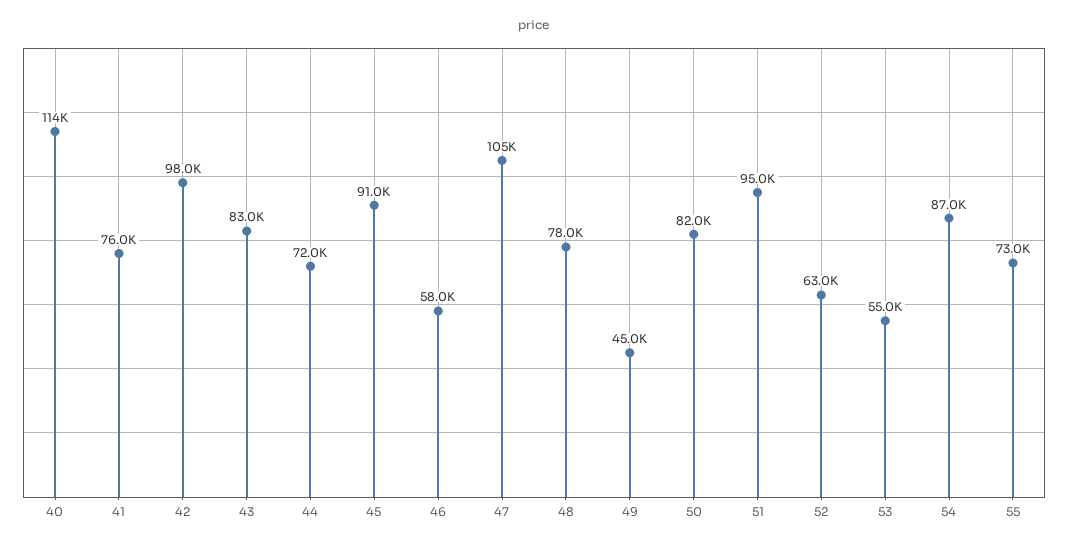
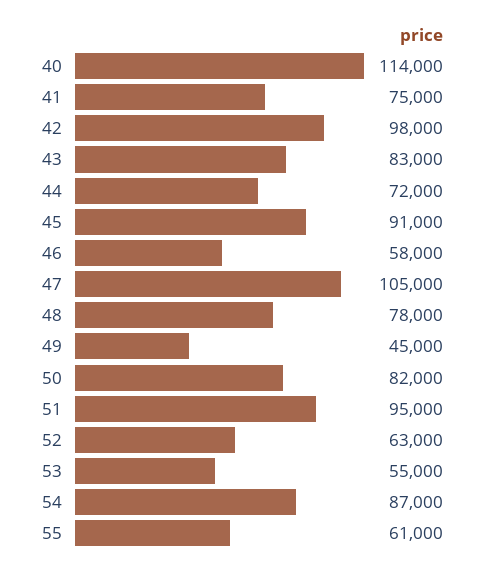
  {
    "40": 114000,
-   "41": 76000,
+   "41": 75000,
    "42": 98000,
    "43": 83000,
    "44": 72000,
    "45": 91000,
    "46": 58000,
    "47": 105000,
    "48": 78000,
    "49": 45000,
    "50": 82000,
    "51": 95000,
    "52": 63000,
    "53": 55000,
    "54": 87000,
-   "55": 73000
+   "55": 61000
  }

